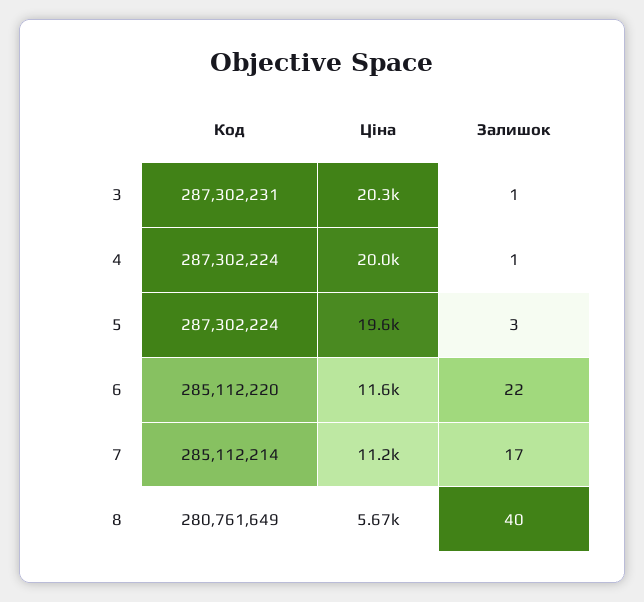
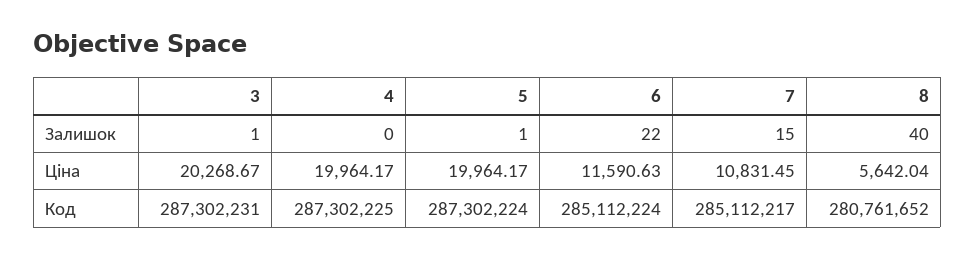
  {
    "Код": {
      "3": 287302231,
-     "4": 287302224,
+     "4": 287302225,
      "5": 287302224,
-     "6": 285112220,
+     "6": 285112224,
-     "7": 285112214,
+     "7": 285112217,
-     "8": 280761649
+     "8": 280761652
    },
    "Ціна": {
      "3": 20268.67,
      "4": 19964.17,
-     "5": 19600,
+     "5": 19964.17,
      "6": 11590.63,
-     "7": 11200,
+     "7": 10831.45,
-     "8": 5670
+     "8": 5642.04
    },
    "Залишок": {
      "3": 1,
-     "4": 1,
+     "4": 0,
-     "5": 3,
+     "5": 1,
      "6": 22,
-     "7": 17,
+     "7": 15,
      "8": 40
    }
  }

